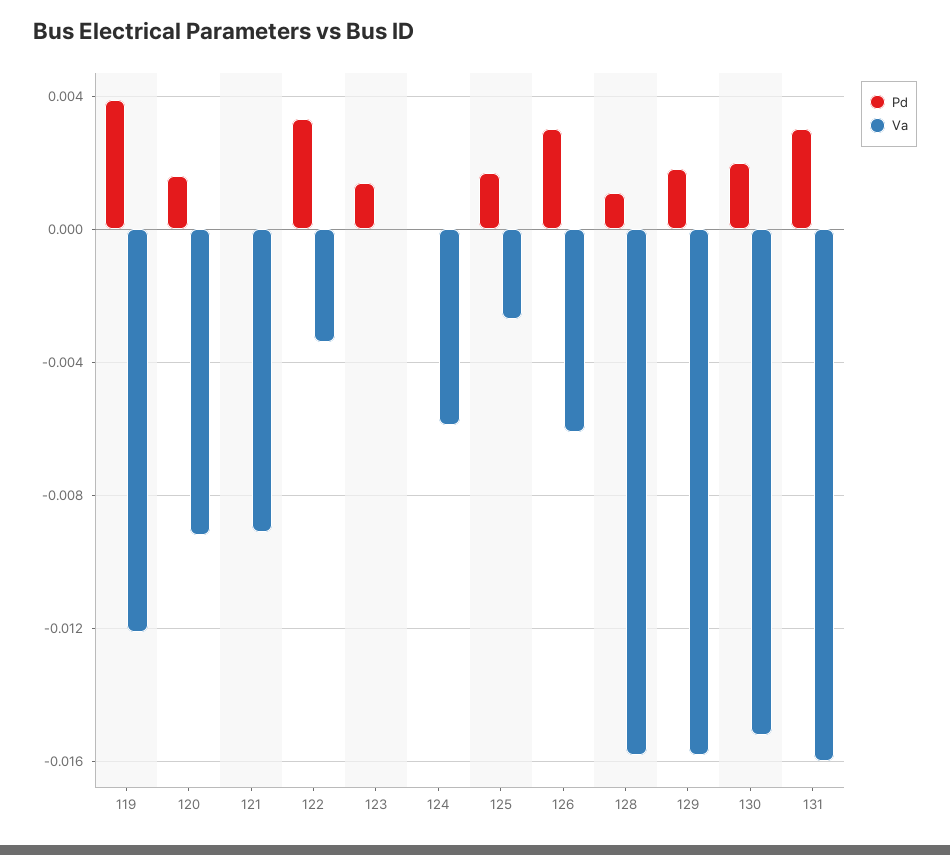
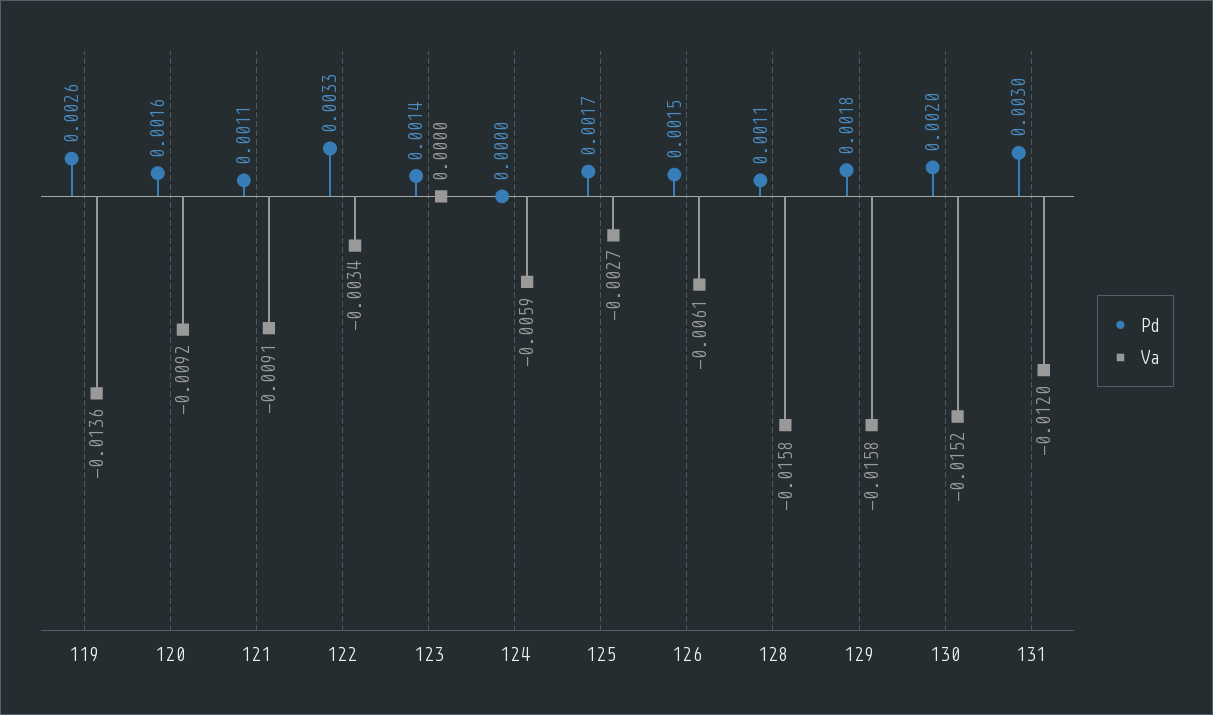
  {
    "Pd": {
-     "119": 0.004,
+     "119": 0.0026,
      "120": 0.0016,
-     "121": 0,
+     "121": 0.0011,
      "122": 0.0033,
      "123": 0.0014,
      "124": 0,
      "125": 0.0017,
-     "126": 0.003,
+     "126": 0.0015,
      "128": 0.0011,
      "129": 0.0018,
      "130": 0.002,
      "131": 0.003
    },
    "Va": {
-     "119": -0.012,
+     "119": -0.0136,
      "120": -0.0092,
      "121": -0.0091,
      "122": -0.0034,
      "123": 0,
      "124": -0.0059,
      "125": -0.0027,
      "126": -0.0061,
      "128": -0.0158,
      "129": -0.0158,
      "130": -0.0152,
-     "131": -0.016
+     "131": -0.012
    }
  }

